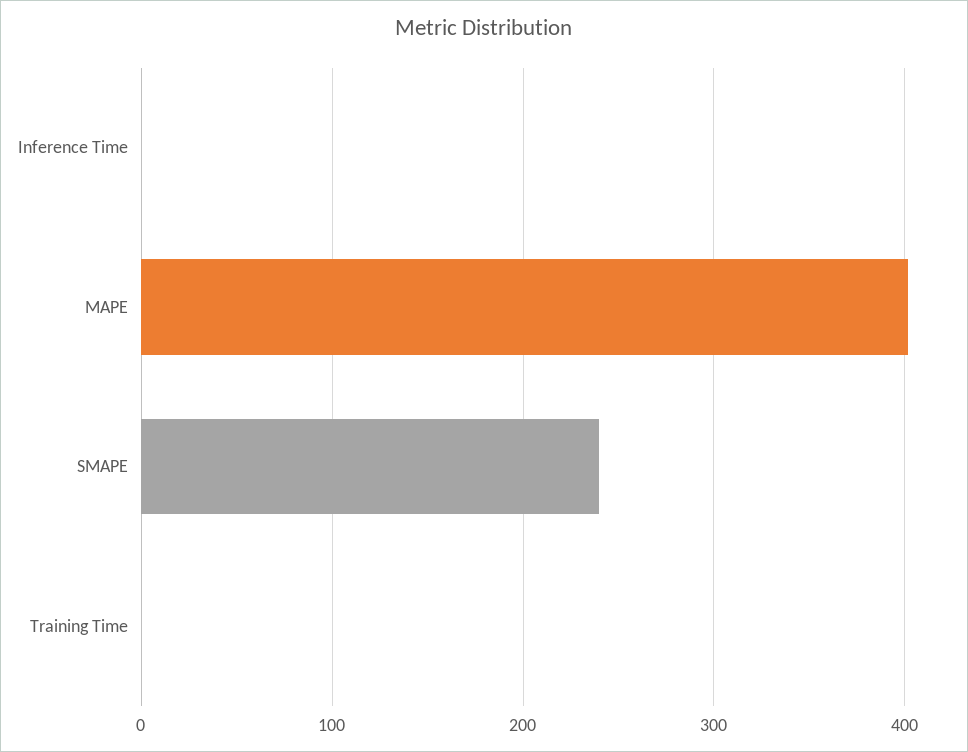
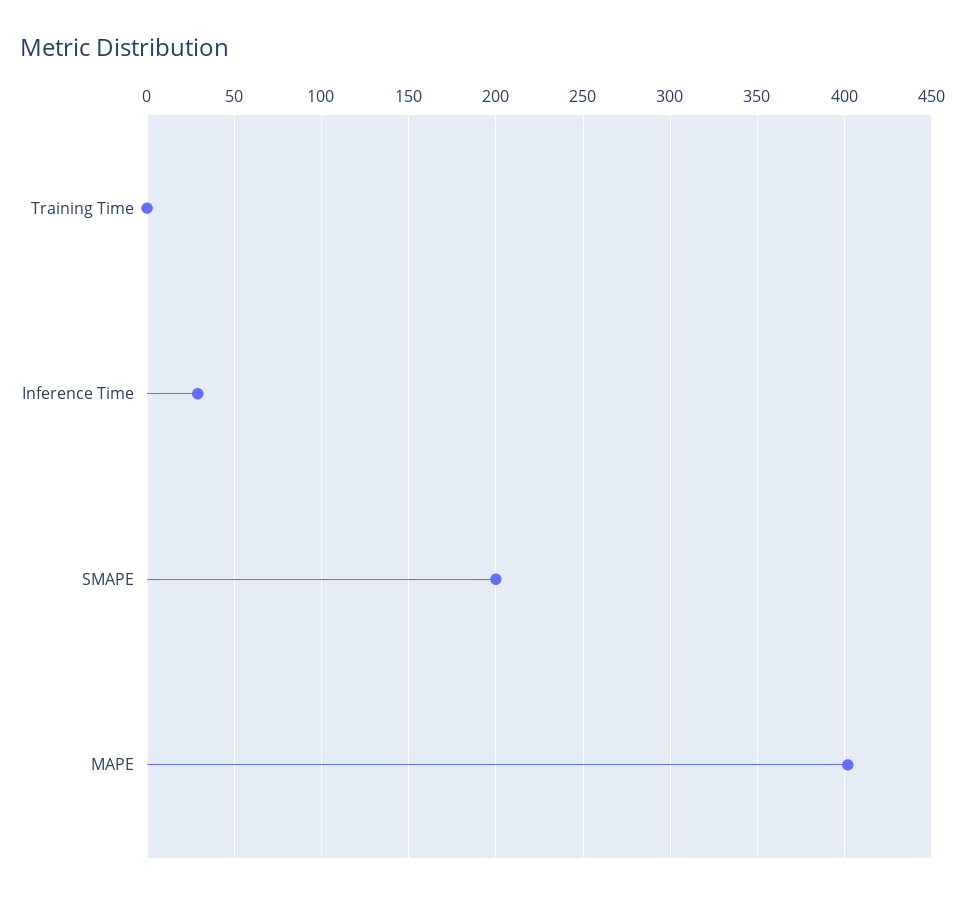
  {
-   "Inference Time": 0,
+   "Inference Time": 30,
    "MAPE": 400,
-   "SMAPE": 240,
+   "SMAPE": 200,
    "Training Time": 0
  }

